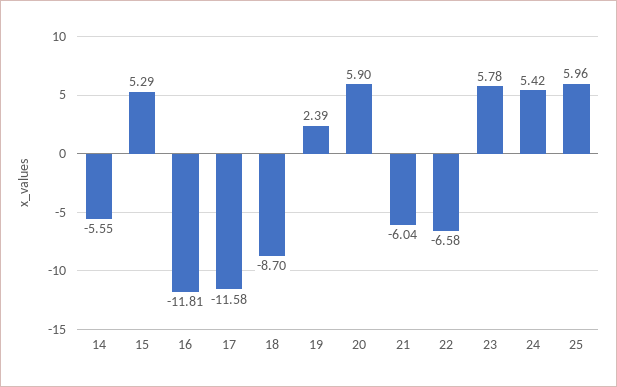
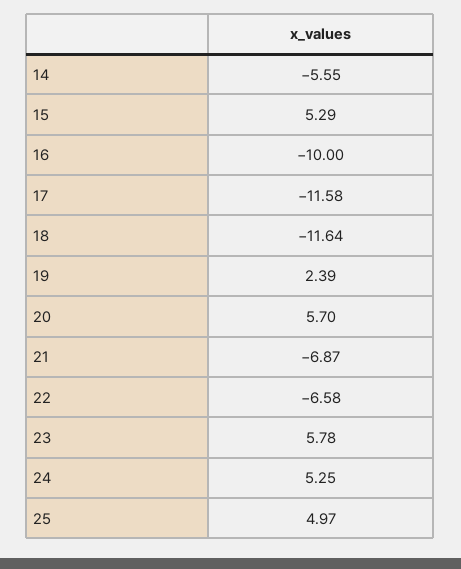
  {
    "14": -5.55,
    "15": 5.29,
-   "16": -11.81,
+   "16": -10,
    "17": -11.58,
-   "18": -8.7,
+   "18": -11.64,
    "19": 2.39,
-   "20": 5.9,
+   "20": 5.7,
-   "21": -6.04,
+   "21": -6.87,
    "22": -6.58,
    "23": 5.78,
-   "24": 5.42,
+   "24": 5.25,
-   "25": 5.96
+   "25": 4.97
  }

